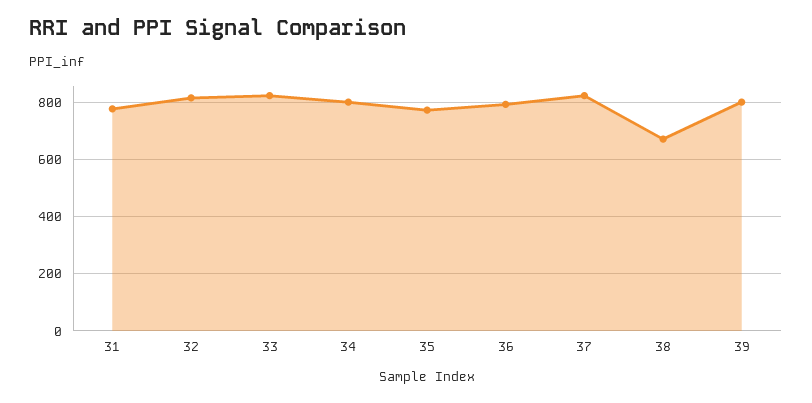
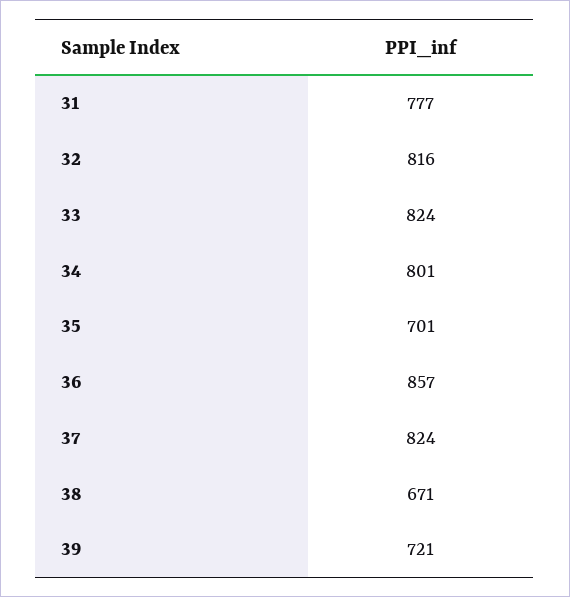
  {
    "31": 777,
    "32": 816,
    "33": 824,
    "34": 801,
-   "35": 775,
+   "35": 701,
-   "36": 800,
+   "36": 857,
    "37": 824,
    "38": 671,
-   "39": 800
+   "39": 721
  }

